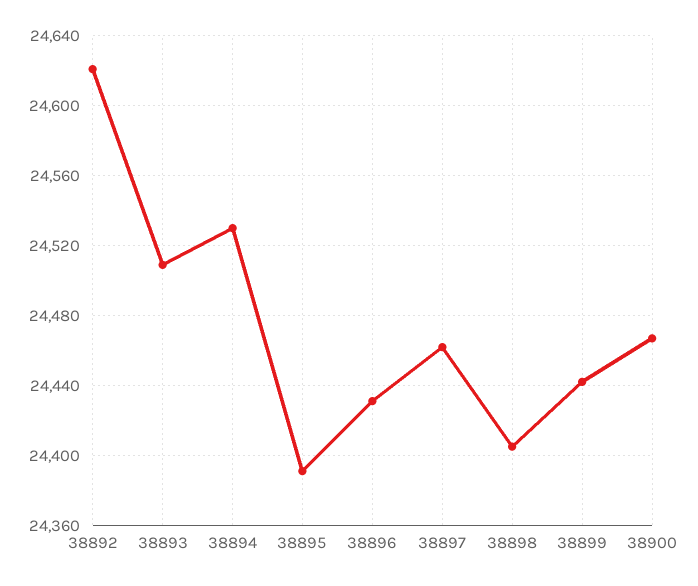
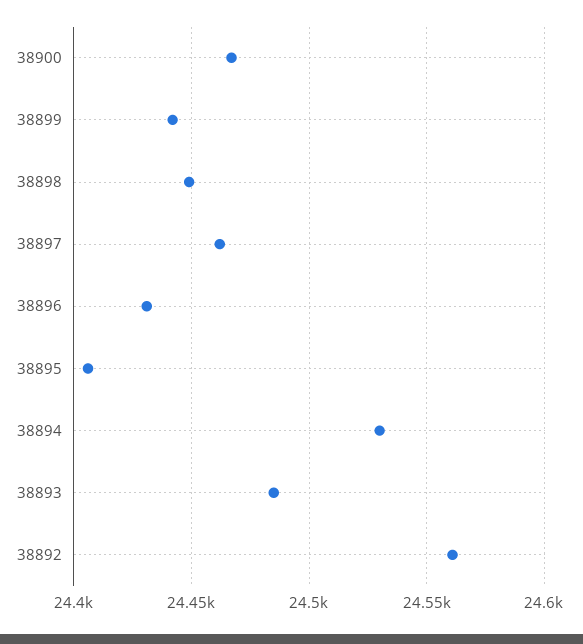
  {
-   "38892": 24620,
+   "38892": 24560,
-   "38893": 24510,
+   "38893": 24485,
    "38894": 24530,
-   "38895": 24390,
+   "38895": 24405,
    "38896": 24430,
    "38897": 24460,
-   "38898": 24405,
+   "38898": 24450,
    "38899": 24440,
    "38900": 24465
  }

